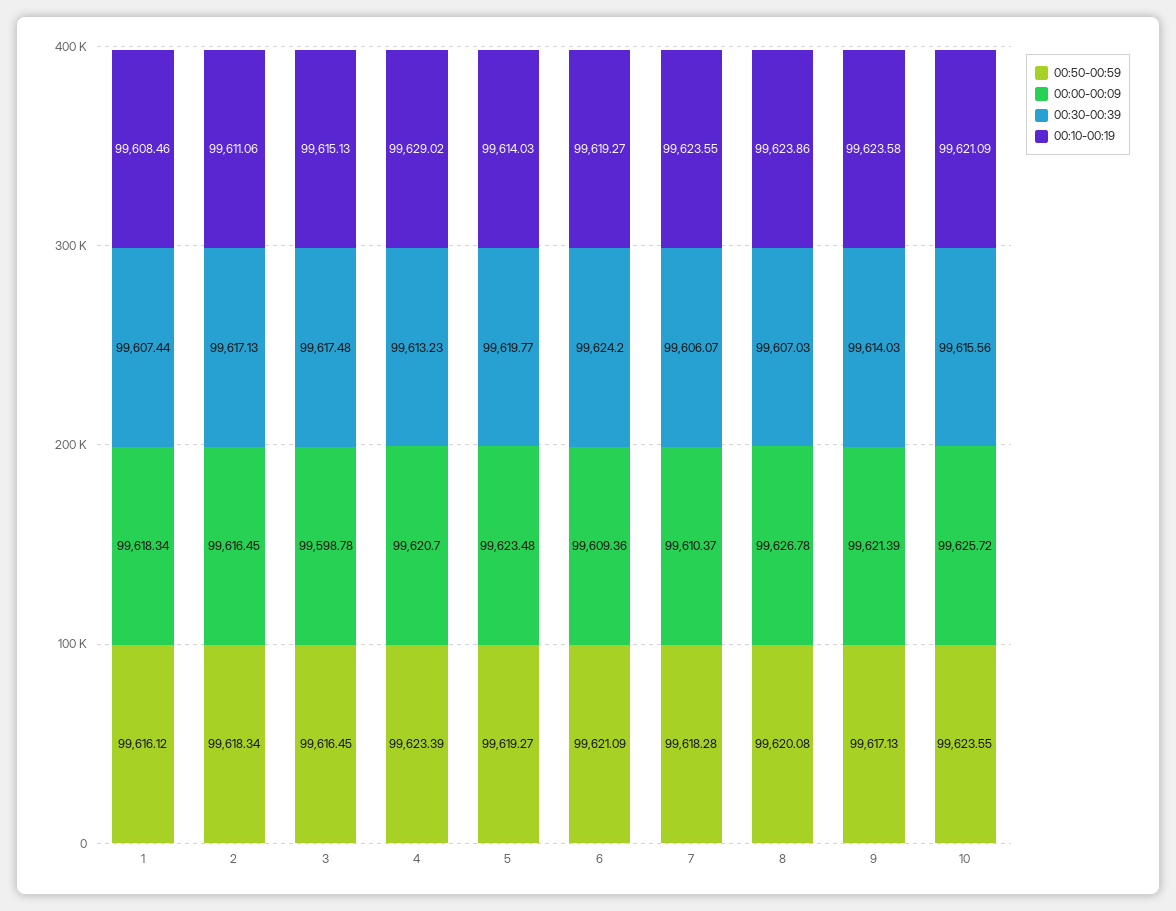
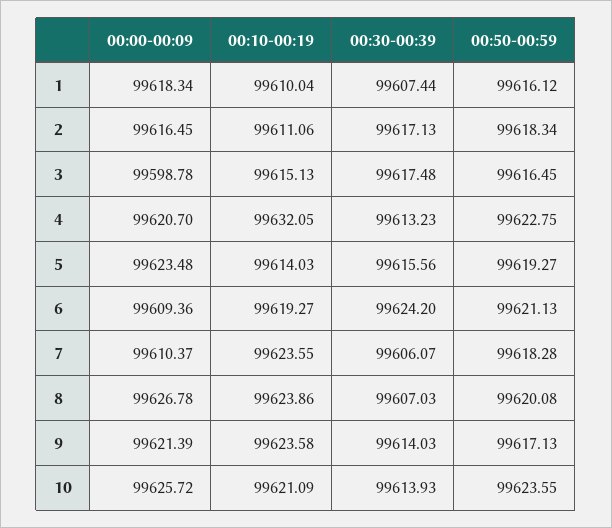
  {
    "00:50-00:59": {
      "1": 99616.12,
      "2": 99618.34,
      "3": 99616.45,
-     "4": 99623.39,
+     "4": 99622.75,
      "5": 99619.27,
-     "6": 99621.09,
+     "6": 99621.13,
      "7": 99618.28,
      "8": 99620.08,
      "9": 99617.13,
      "10": 99623.55
    },
    "00:00-00:09": {
      "1": 99618.34,
      "2": 99616.45,
      "3": 99598.78,
      "4": 99620.7,
      "5": 99623.48,
      "6": 99609.36,
      "7": 99610.37,
      "8": 99626.78,
      "9": 99621.39,
      "10": 99625.72
    },
    "00:30-00:39": {
      "1": 99607.44,
      "2": 99617.13,
      "3": 99617.48,
      "4": 99613.23,
-     "5": 99619.77,
+     "5": 99615.56,
      "6": 99624.2,
      "7": 99606.07,
      "8": 99607.03,
      "9": 99614.03,
-     "10": 99615.56
+     "10": 99613.93
    },
    "00:10-00:19": {
-     "1": 99608.46,
+     "1": 99610.04,
      "2": 99611.06,
      "3": 99615.13,
-     "4": 99629.02,
+     "4": 99632.05,
      "5": 99614.03,
      "6": 99619.27,
      "7": 99623.55,
      "8": 99623.86,
      "9": 99623.58,
      "10": 99621.09
    }
  }

